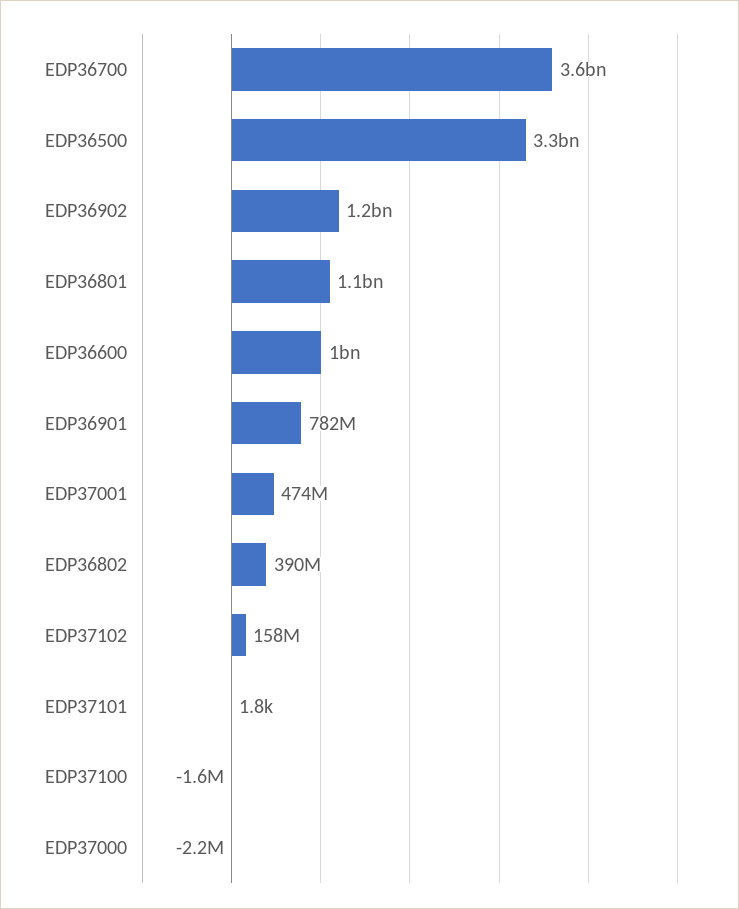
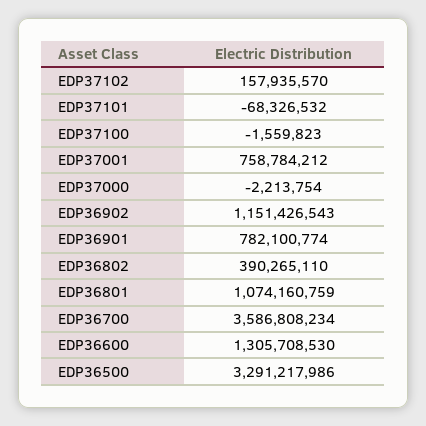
  {
    "EDP36700": 3586808234,
    "EDP36500": 3291217986,
    "EDP36902": 1151426543,
    "EDP36801": 1074160759,
-   "EDP36600": 1000000000,
+   "EDP36600": 1305708530,
    "EDP36901": 782100774,
-   "EDP37001": 474000000,
+   "EDP37001": 758784212,
    "EDP36802": 390265110,
    "EDP37102": 157935570,
-   "EDP37101": 1800,
+   "EDP37101": -68326532,
    "EDP37100": -1559823,
    "EDP37000": -2213754
  }

